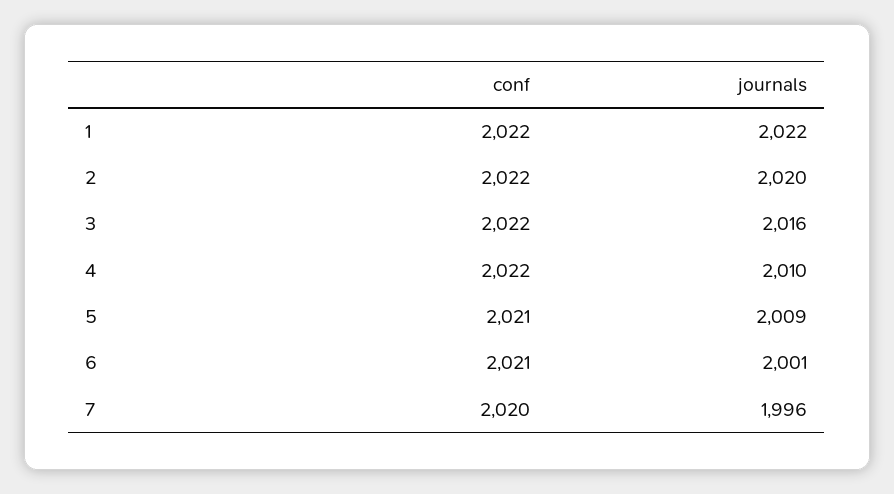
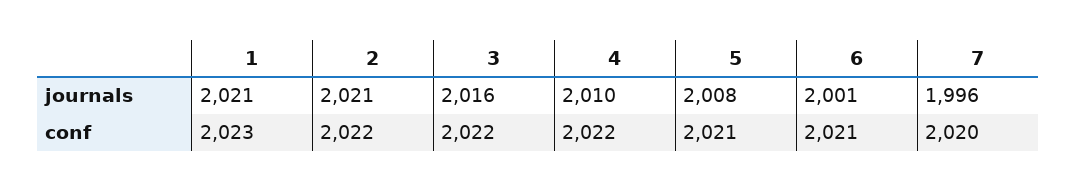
  {
    "conf": {
-     "1": 2022,
+     "1": 2023,
      "2": 2022,
      "3": 2022,
      "4": 2022,
      "5": 2021,
      "6": 2021,
      "7": 2020
    },
    "journals": {
-     "1": 2022,
+     "1": 2021,
-     "2": 2020,
+     "2": 2021,
      "3": 2016,
      "4": 2010,
-     "5": 2009,
+     "5": 2008,
      "6": 2001,
      "7": 1996
    }
  }

